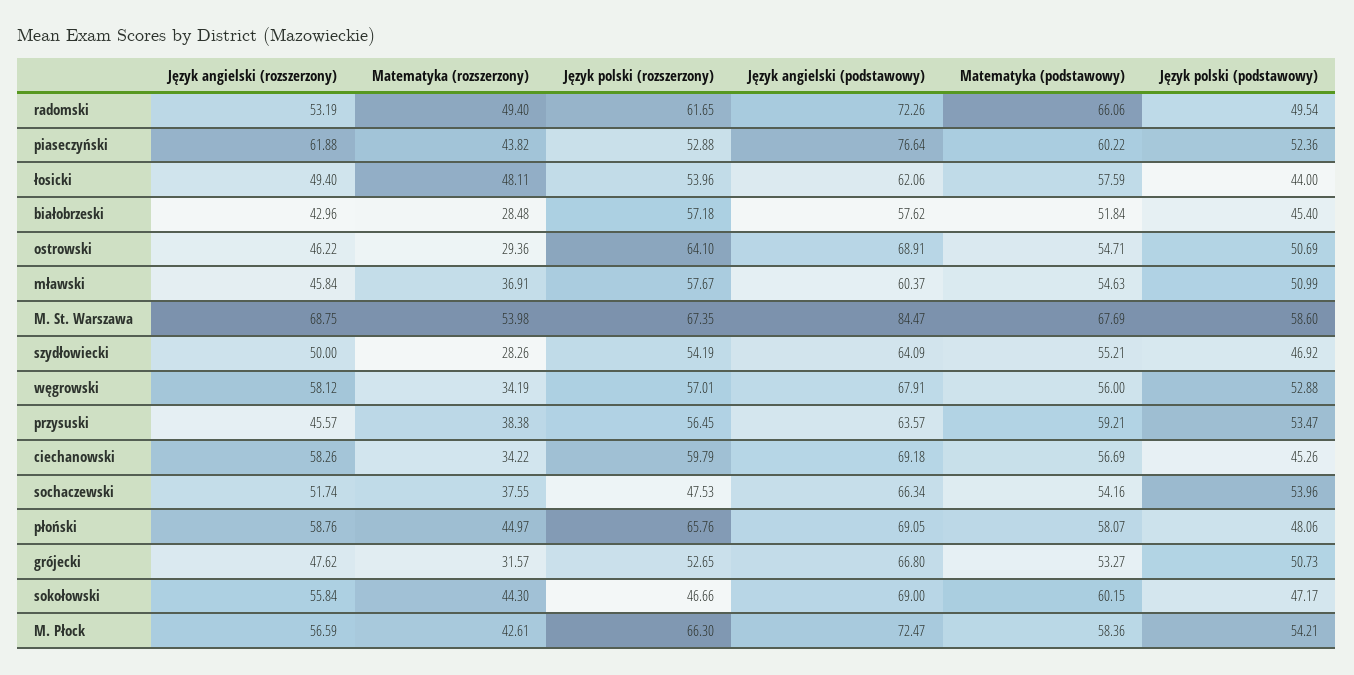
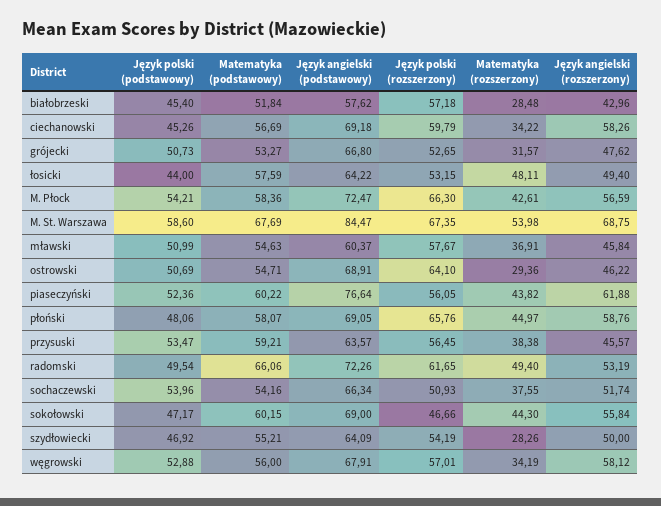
  {
    "Język angielski (rozszerzony)": {
      "radomski": 53.19,
      "piaseczyński": 61.88,
      "łosicki": 49.4,
      "białobrzeski": 42.96,
      "ostrowski": 46.22,
      "mławski": 45.84,
      "M. St. Warszawa": 68.75,
      "szydłowiecki": 50,
      "węgrowski": 58.12,
      "przysuski": 45.57,
      "ciechanowski": 58.26,
      "sochaczewski": 51.74,
      "płoński": 58.76,
      "grójecki": 47.62,
      "sokołowski": 55.84,
      "M. Płock": 56.59
    },
    "Matematyka (rozszerzony)": {
      "radomski": 49.4,
      "piaseczyński": 43.82,
      "łosicki": 48.11,
      "białobrzeski": 28.48,
      "ostrowski": 29.36,
      "mławski": 36.91,
      "M. St. Warszawa": 53.98,
      "szydłowiecki": 28.26,
      "węgrowski": 34.19,
      "przysuski": 38.38,
      "ciechanowski": 34.22,
      "sochaczewski": 37.55,
      "płoński": 44.97,
      "grójecki": 31.57,
      "sokołowski": 44.3,
      "M. Płock": 42.61
    },
    "Język polski (rozszerzony)": {
      "radomski": 61.65,
-     "piaseczyński": 52.88,
+     "piaseczyński": 56.05,
-     "łosicki": 53.96,
+     "łosicki": 53.15,
      "białobrzeski": 57.18,
      "ostrowski": 64.1,
      "mławski": 57.67,
      "M. St. Warszawa": 67.35,
      "szydłowiecki": 54.19,
      "węgrowski": 57.01,
      "przysuski": 56.45,
      "ciechanowski": 59.79,
-     "sochaczewski": 47.53,
+     "sochaczewski": 50.93,
      "płoński": 65.76,
      "grójecki": 52.65,
      "sokołowski": 46.66,
      "M. Płock": 66.3
    },
    "Język angielski (podstawowy)": {
      "radomski": 72.26,
      "piaseczyński": 76.64,
-     "łosicki": 62.06,
+     "łosicki": 64.22,
      "białobrzeski": 57.62,
      "ostrowski": 68.91,
      "mławski": 60.37,
      "M. St. Warszawa": 84.47,
      "szydłowiecki": 64.09,
      "węgrowski": 67.91,
      "przysuski": 63.57,
      "ciechanowski": 69.18,
      "sochaczewski": 66.34,
      "płoński": 69.05,
      "grójecki": 66.8,
      "sokołowski": 69,
      "M. Płock": 72.47
    },
    "Matematyka (podstawowy)": {
      "radomski": 66.06,
      "piaseczyński": 60.22,
      "łosicki": 57.59,
      "białobrzeski": 51.84,
      "ostrowski": 54.71,
      "mławski": 54.63,
      "M. St. Warszawa": 67.69,
      "szydłowiecki": 55.21,
      "węgrowski": 56,
      "przysuski": 59.21,
      "ciechanowski": 56.69,
      "sochaczewski": 54.16,
      "płoński": 58.07,
      "grójecki": 53.27,
      "sokołowski": 60.15,
      "M. Płock": 58.36
    },
    "Język polski (podstawowy)": {
      "radomski": 49.54,
      "piaseczyński": 52.36,
      "łosicki": 44,
      "białobrzeski": 45.4,
      "ostrowski": 50.69,
      "mławski": 50.99,
      "M. St. Warszawa": 58.6,
      "szydłowiecki": 46.92,
      "węgrowski": 52.88,
      "przysuski": 53.47,
      "ciechanowski": 45.26,
      "sochaczewski": 53.96,
      "płoński": 48.06,
      "grójecki": 50.73,
      "sokołowski": 47.17,
      "M. Płock": 54.21
    }
  }

